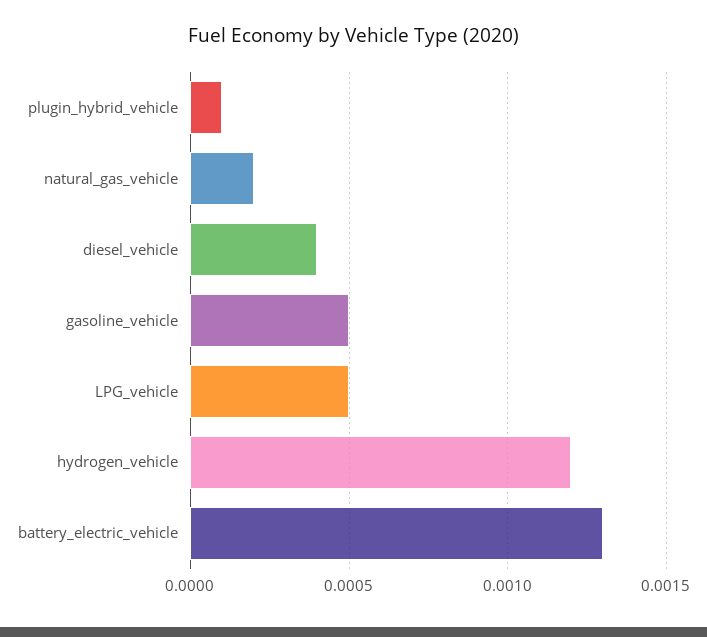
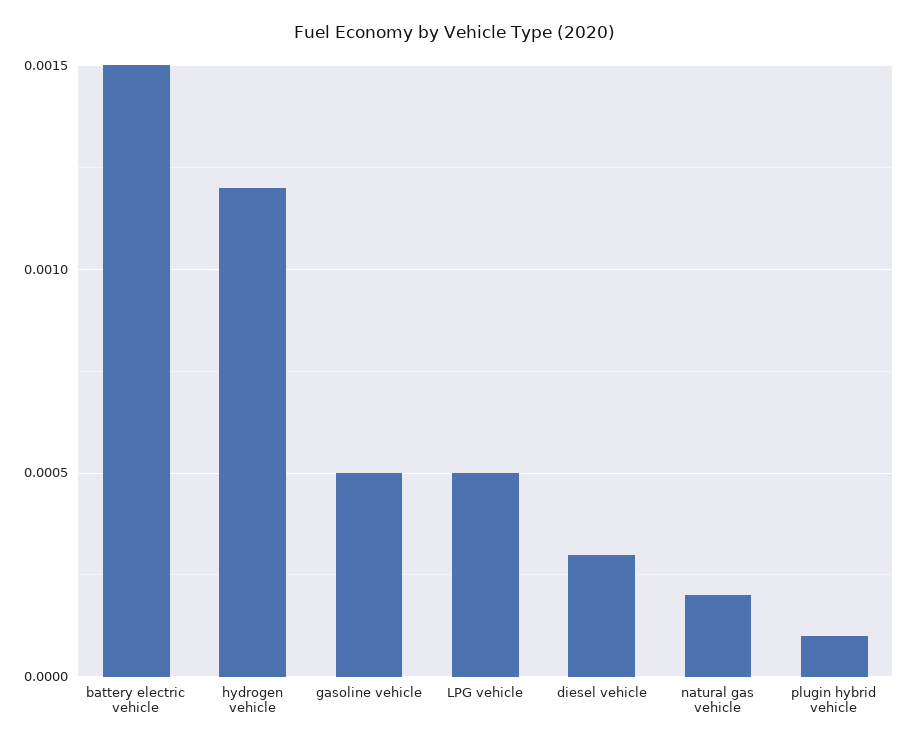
  {
    "plugin_hybrid_vehicle": 0.0001,
    "natural_gas_vehicle": 0.0002,
-   "diesel_vehicle": 0.0004,
+   "diesel_vehicle": 0.0003,
    "gasoline_vehicle": 0.0005,
    "LPG_vehicle": 0.0005,
    "hydrogen_vehicle": 0.0012,
-   "battery_electric_vehicle": 0.0013
+   "battery_electric_vehicle": 0.0015
  }

